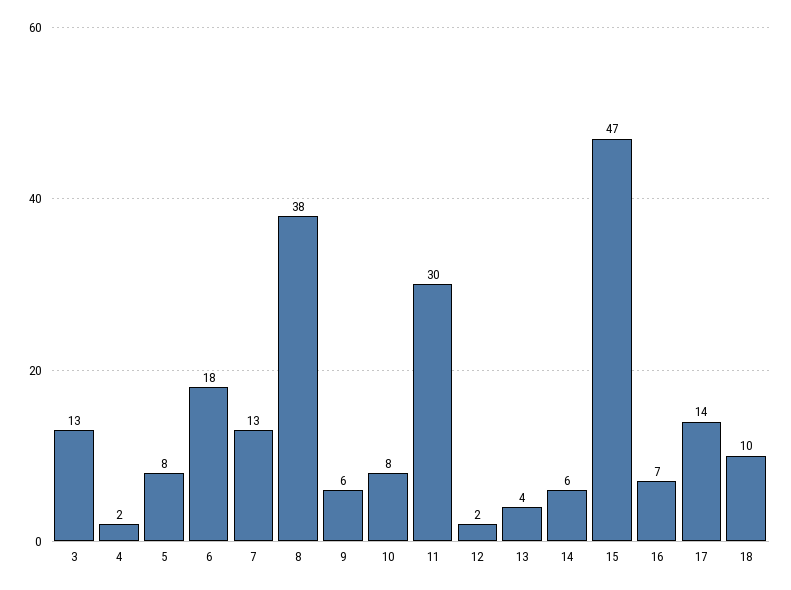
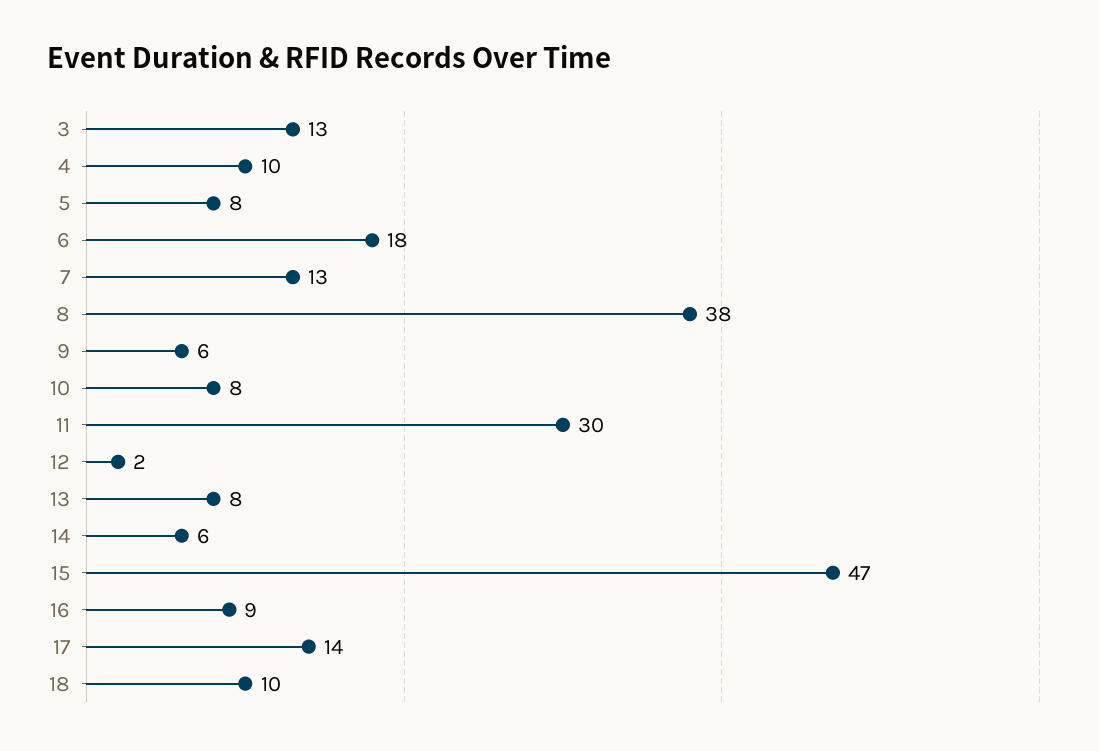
  {
    "3": 13,
-   "4": 2,
+   "4": 10,
    "5": 8,
    "6": 18,
    "7": 13,
    "8": 38,
    "9": 6,
    "10": 8,
    "11": 30,
    "12": 2,
-   "13": 4,
+   "13": 8,
    "14": 6,
    "15": 47,
-   "16": 7,
+   "16": 9,
    "17": 14,
    "18": 10
  }

